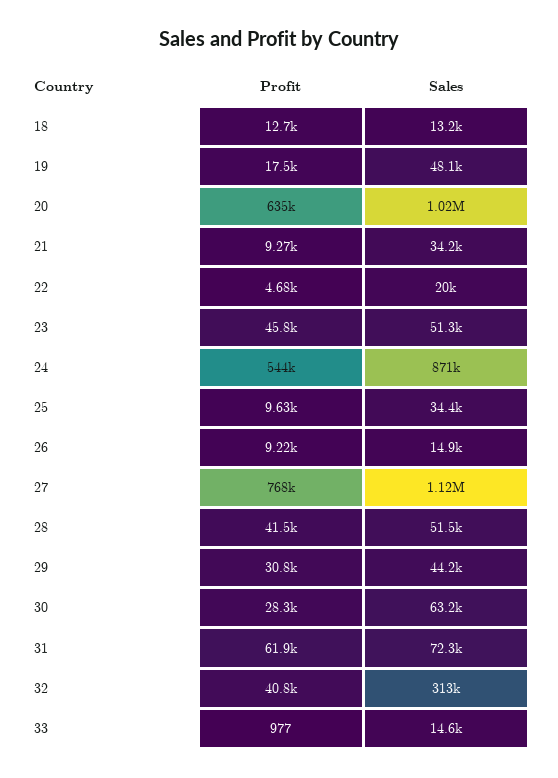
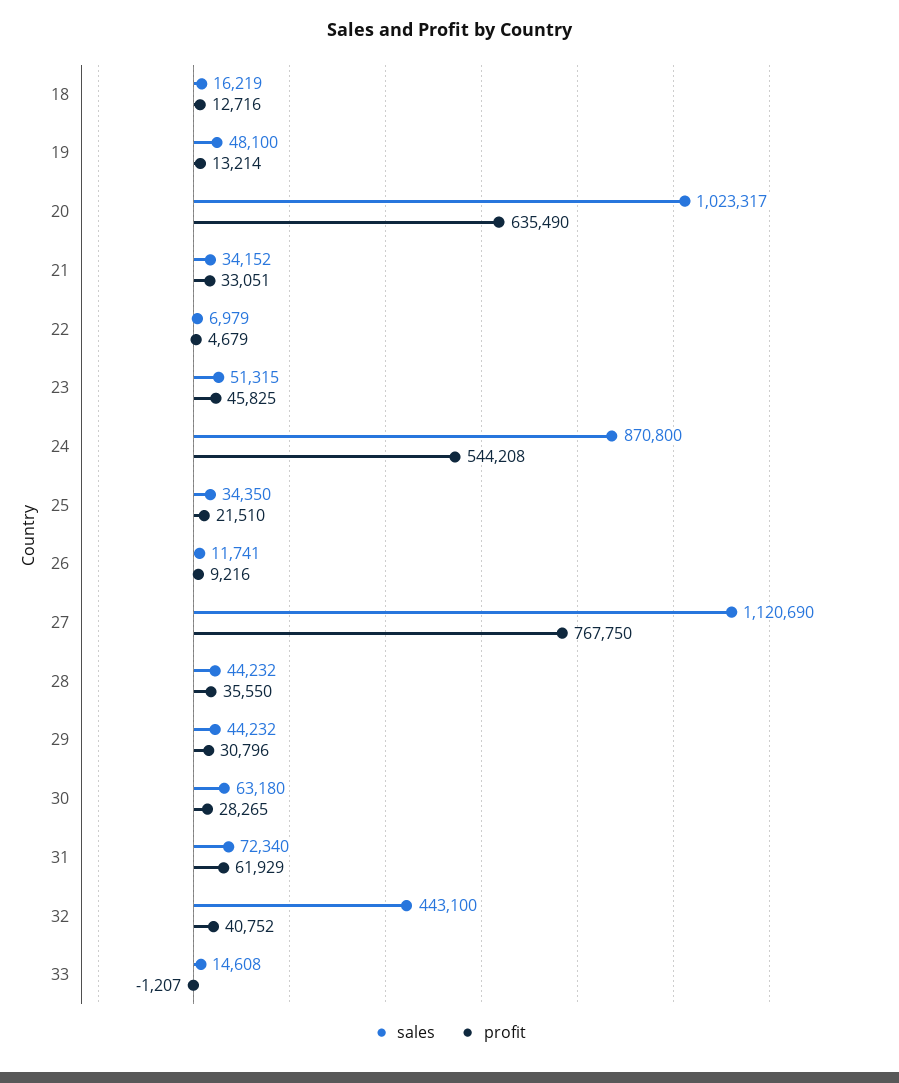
  {
    "Profit": {
      "18": 12716,
-     "19": 17500,
+     "19": 13214,
      "20": 635490,
-     "21": 9270,
+     "21": 33051,
      "22": 4679,
      "23": 45825,
      "24": 544208,
-     "25": 9630,
+     "25": 21510,
      "26": 9216,
      "27": 767750,
-     "28": 41500,
+     "28": 35550,
      "29": 30796,
      "30": 28265,
      "31": 61929,
      "32": 40752,
-     "33": 977
+     "33": -1207
    },
    "Sales": {
-     "18": 13200,
+     "18": 16219,
      "19": 48100,
      "20": 1023317,
      "21": 34152,
-     "22": 20000,
+     "22": 6979,
      "23": 51315,
      "24": 870800,
      "25": 34350,
-     "26": 14900,
+     "26": 11741,
      "27": 1120690,
-     "28": 51500,
+     "28": 44232,
      "29": 44232,
      "30": 63180,
      "31": 72340,
-     "32": 313000,
+     "32": 443100,
      "33": 14608
    }
  }

